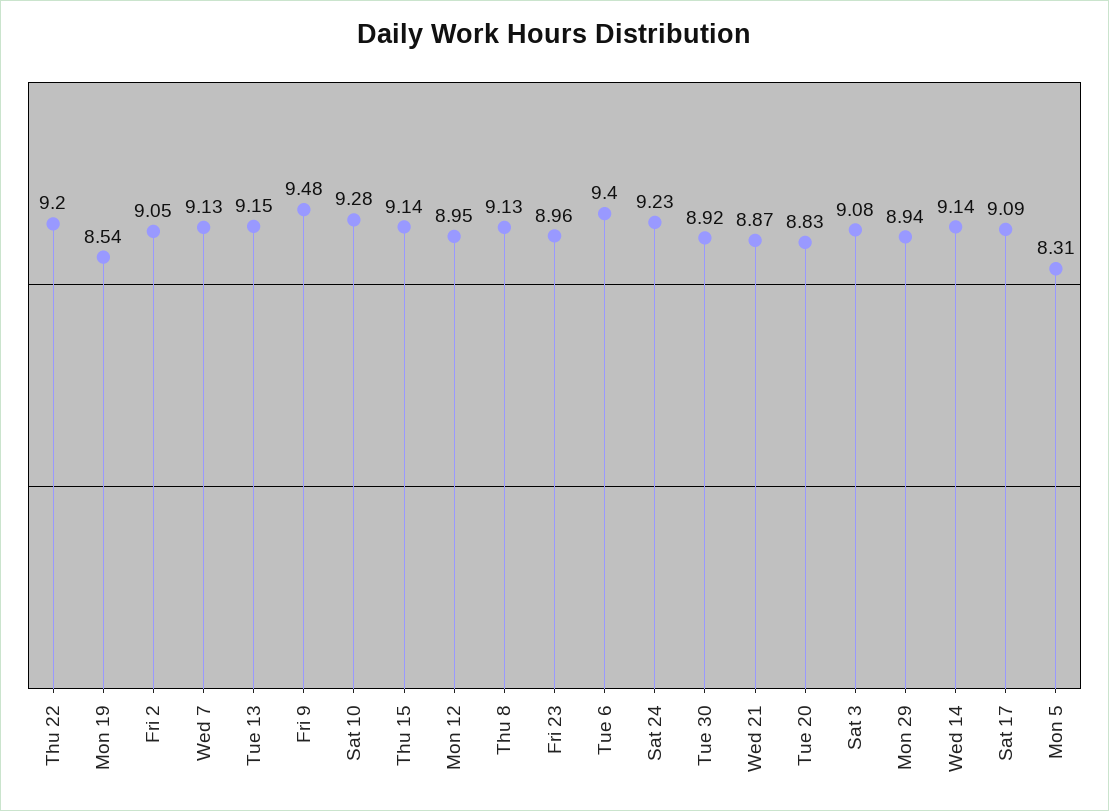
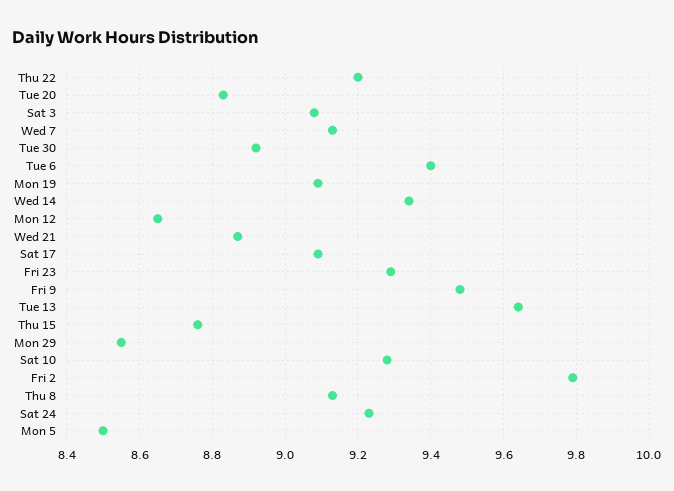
  {
    "Thu 22": 9.2,
-   "Mon 19": 8.54,
+   "Mon 19": 9.1,
-   "Fri 2": 9.05,
+   "Fri 2": 9.8,
    "Wed 7": 9.13,
-   "Tue 13": 9.15,
+   "Tue 13": 9.65,
    "Fri 9": 9.48,
    "Sat 10": 9.28,
-   "Thu 15": 9.14,
+   "Thu 15": 8.75,
-   "Mon 12": 8.95,
+   "Mon 12": 8.65,
    "Thu 8": 9.13,
-   "Fri 23": 8.96,
+   "Fri 23": 9.3,
    "Tue 6": 9.4,
    "Sat 24": 9.23,
    "Tue 30": 8.92,
    "Wed 21": 8.87,
    "Tue 20": 8.83,
    "Sat 3": 9.08,
-   "Mon 29": 8.94,
+   "Mon 29": 8.55,
-   "Wed 14": 9.14,
+   "Wed 14": 9.35,
    "Sat 17": 9.09,
-   "Mon 5": 8.31
+   "Mon 5": 8.5
  }

